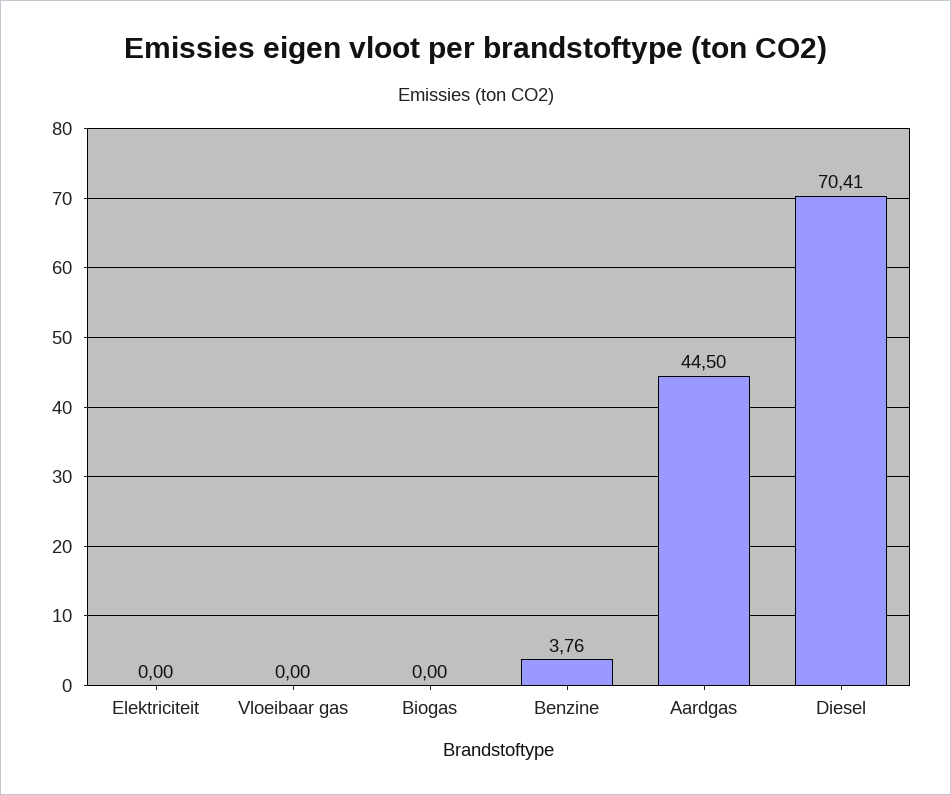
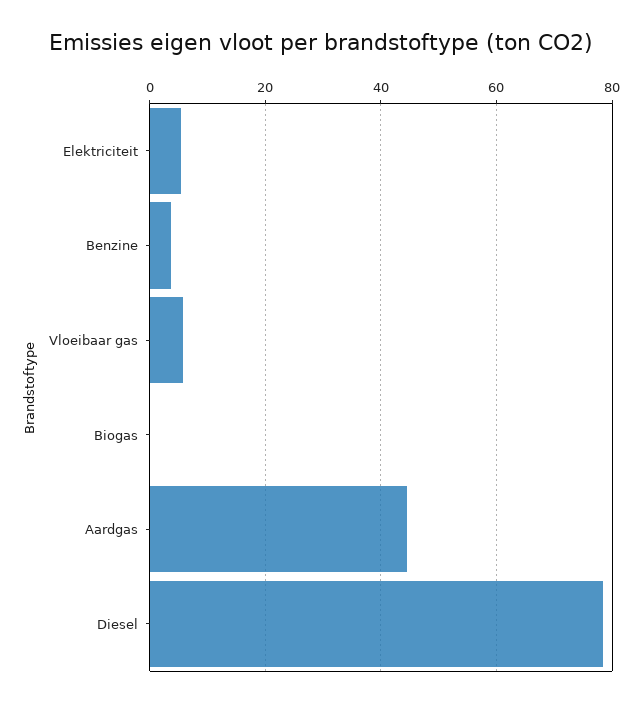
  {
-   "Elektriciteit": 0,
+   "Elektriciteit": 6,
-   "Vloeibaar gas": 0,
+   "Vloeibaar gas": 6,
    "Biogas": 0,
    "Benzine": 3.76,
    "Aardgas": 44.5,
-   "Diesel": 70.41
+   "Diesel": 78
  }

